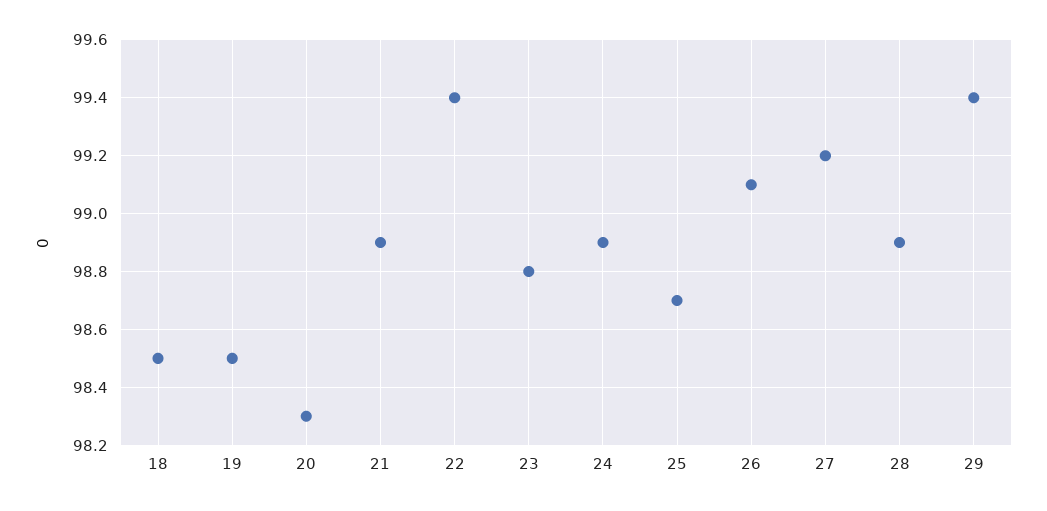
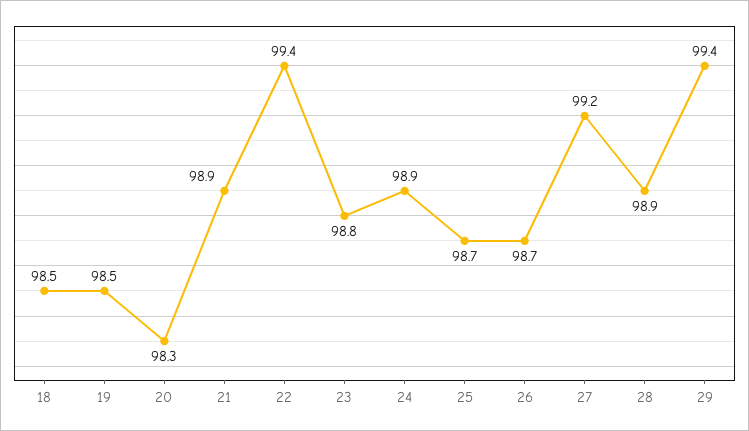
  {
    "18": 98.5,
    "19": 98.5,
    "20": 98.3,
    "21": 98.9,
    "22": 99.4,
    "23": 98.8,
    "24": 98.9,
    "25": 98.7,
-   "26": 99.1,
+   "26": 98.7,
    "27": 99.2,
    "28": 98.9,
    "29": 99.4
  }

